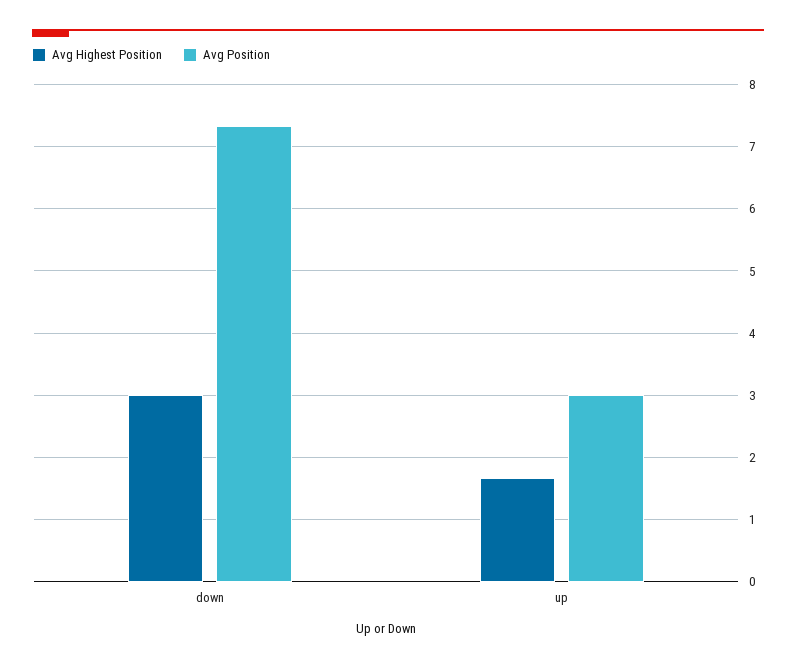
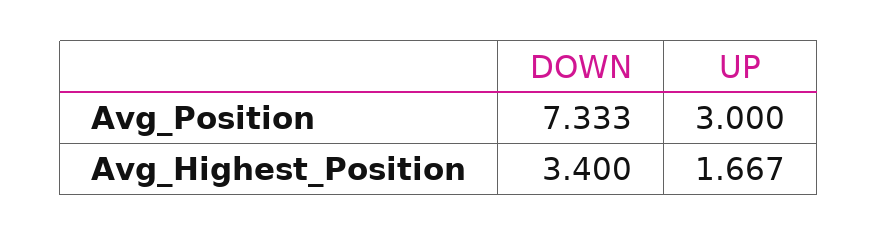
  {
    "Avg Highest Position": {
-     "down": 3,
+     "down": 3.4,
      "up": 1.667
    },
    "Avg Position": {
      "down": 7.333,
      "up": 3
    }
  }

